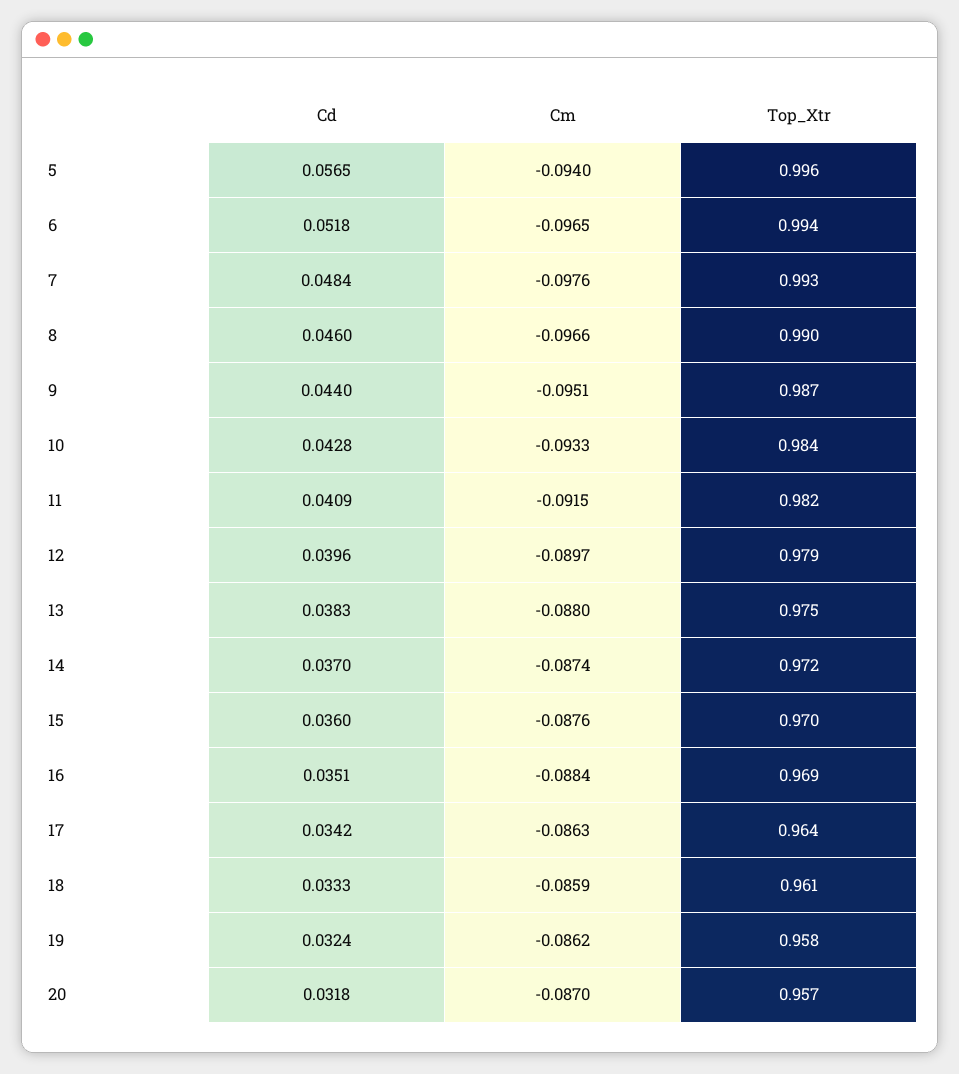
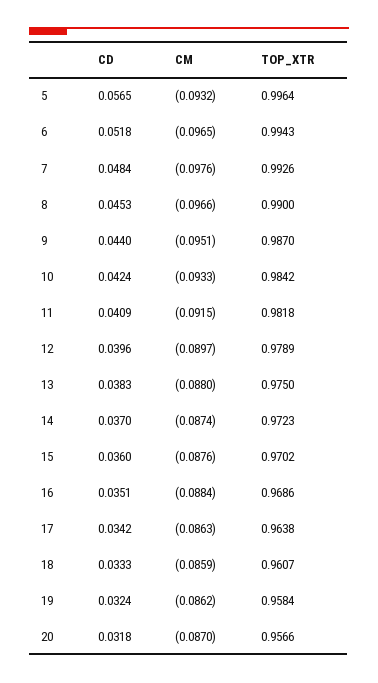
  {
    "Cd": {
      "5": 0.0565,
      "6": 0.0518,
      "7": 0.0484,
-     "8": 0.046,
+     "8": 0.0453,
      "9": 0.044,
-     "10": 0.0428,
+     "10": 0.0424,
      "11": 0.0409,
      "12": 0.0396,
      "13": 0.0383,
      "14": 0.037,
      "15": 0.036,
      "16": 0.0351,
      "17": 0.0342,
      "18": 0.0333,
      "19": 0.0324,
      "20": 0.0318
    },
    "Cm": {
-     "5": -0.094,
+     "5": -0.0932,
      "6": -0.0965,
      "7": -0.0976,
      "8": -0.0966,
      "9": -0.0951,
      "10": -0.0933,
      "11": -0.0915,
      "12": -0.0897,
      "13": -0.088,
      "14": -0.0874,
      "15": -0.0876,
      "16": -0.0884,
      "17": -0.0863,
      "18": -0.0859,
      "19": -0.0862,
      "20": -0.087
    },
    "Top_Xtr": {
      "5": 0.9964,
      "6": 0.9943,
      "7": 0.9926,
      "8": 0.99,
      "9": 0.987,
      "10": 0.9842,
      "11": 0.9818,
      "12": 0.9789,
      "13": 0.975,
      "14": 0.9723,
      "15": 0.9702,
      "16": 0.9686,
      "17": 0.9638,
      "18": 0.9607,
      "19": 0.9584,
      "20": 0.9566
    }
  }

